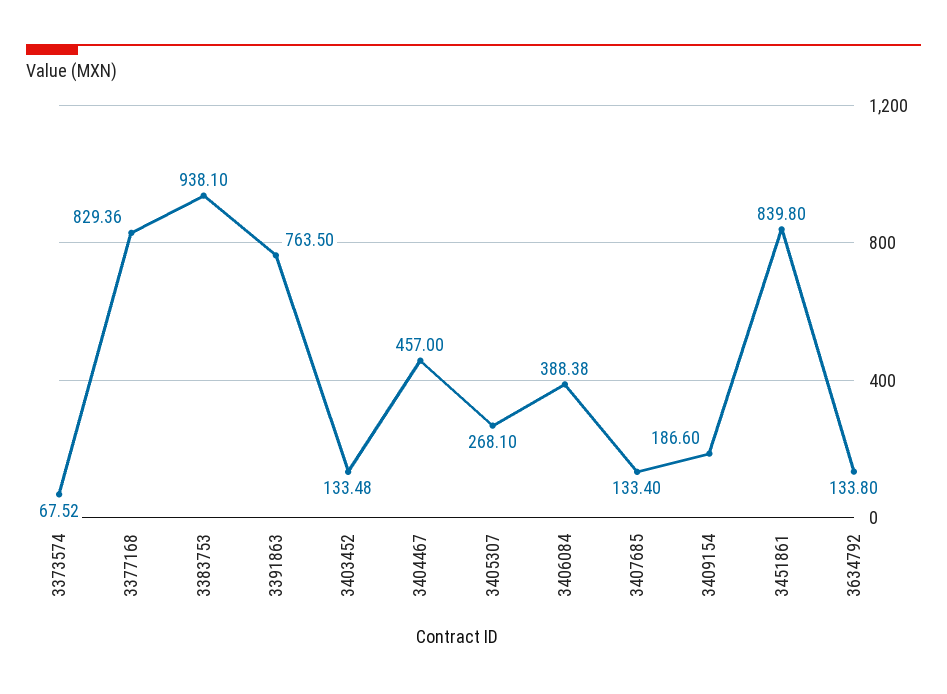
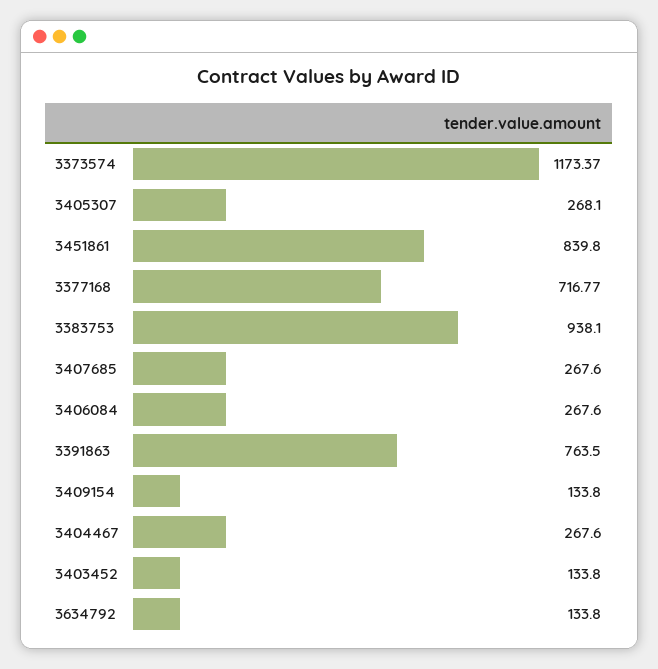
  {
-   "3373574": 67.52,
+   "3373574": 1173.37,
-   "3377168": 829.36,
+   "3377168": 716.77,
    "3383753": 938.1,
    "3391863": 763.5,
-   "3403452": 133.48,
+   "3403452": 133.8,
-   "3404467": 457,
+   "3404467": 267.6,
    "3405307": 268.1,
-   "3406084": 388.38,
+   "3406084": 267.6,
-   "3407685": 133.4,
+   "3407685": 267.6,
-   "3409154": 186.6,
+   "3409154": 133.8,
    "3451861": 839.8,
    "3634792": 133.8
  }

